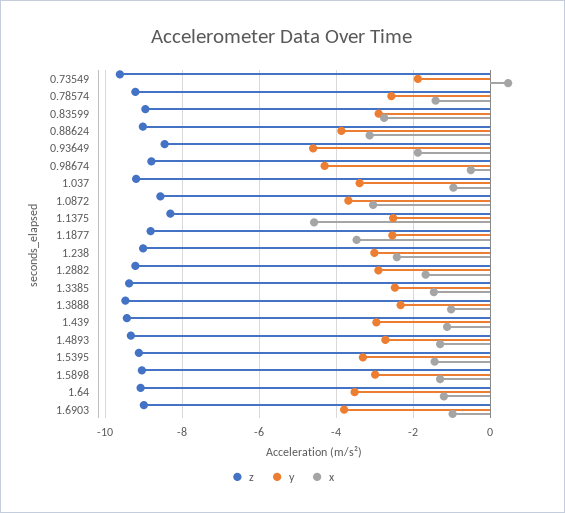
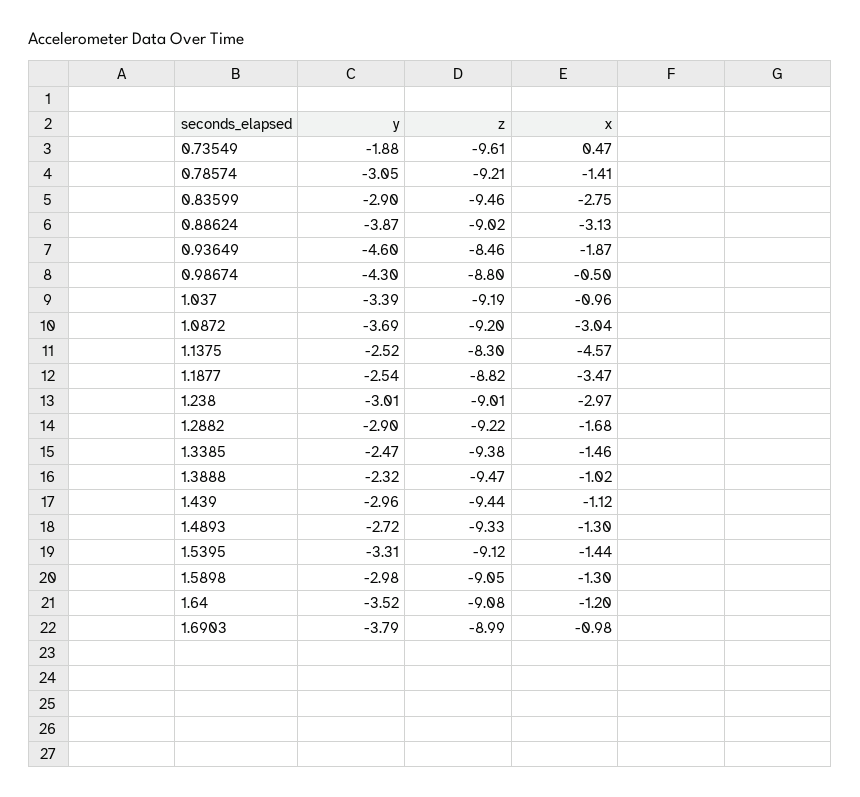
  {
    "z": {
      "0.73549": -9.61,
      "0.78574": -9.21,
-     "0.83599": -9,
+     "0.83599": -9.46,
      "0.88624": -9.02,
      "0.93649": -8.46,
      "0.98674": -8.8,
      "1.037": -9.19,
-     "1.0872": -8.6,
+     "1.0872": -9.2,
      "1.1375": -8.3,
      "1.1877": -8.82,
      "1.238": -9.01,
      "1.2882": -9.22,
      "1.3385": -9.38,
      "1.3888": -9.47,
      "1.439": -9.44,
      "1.4893": -9.33,
      "1.5395": -9.12,
      "1.5898": -9.05,
      "1.64": -9.08,
      "1.6903": -8.99
    },
    "y": {
      "0.73549": -1.88,
-     "0.78574": -2.6,
+     "0.78574": -3.05,
      "0.83599": -2.9,
      "0.88624": -3.87,
      "0.93649": -4.6,
      "0.98674": -4.3,
      "1.037": -3.39,
      "1.0872": -3.69,
      "1.1375": -2.52,
      "1.1877": -2.54,
      "1.238": -3.01,
      "1.2882": -2.9,
      "1.3385": -2.47,
      "1.3888": -2.32,
      "1.439": -2.96,
      "1.4893": -2.72,
      "1.5395": -3.31,
      "1.5898": -2.98,
      "1.64": -3.52,
      "1.6903": -3.79
    },
    "x": {
      "0.73549": 0.47,
      "0.78574": -1.41,
      "0.83599": -2.75,
      "0.88624": -3.13,
      "0.93649": -1.87,
      "0.98674": -0.5,
      "1.037": -0.96,
      "1.0872": -3.04,
      "1.1375": -4.57,
      "1.1877": -3.47,
-     "1.238": -2.4,
+     "1.238": -2.97,
      "1.2882": -1.68,
      "1.3385": -1.46,
      "1.3888": -1.02,
      "1.439": -1.12,
      "1.4893": -1.3,
      "1.5395": -1.44,
      "1.5898": -1.3,
      "1.64": -1.2,
      "1.6903": -0.98
    }
  }

